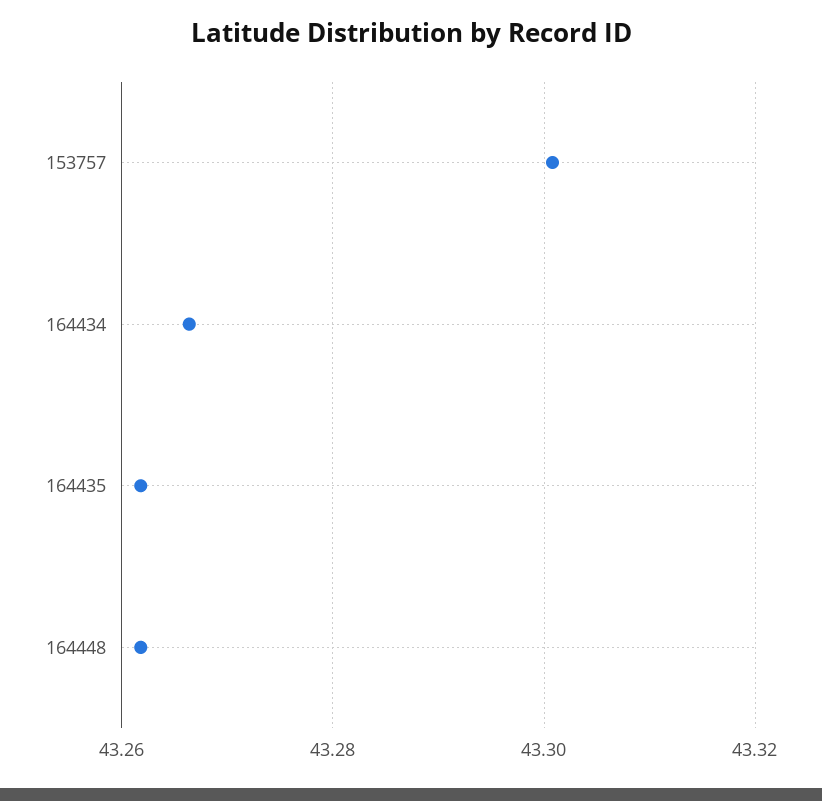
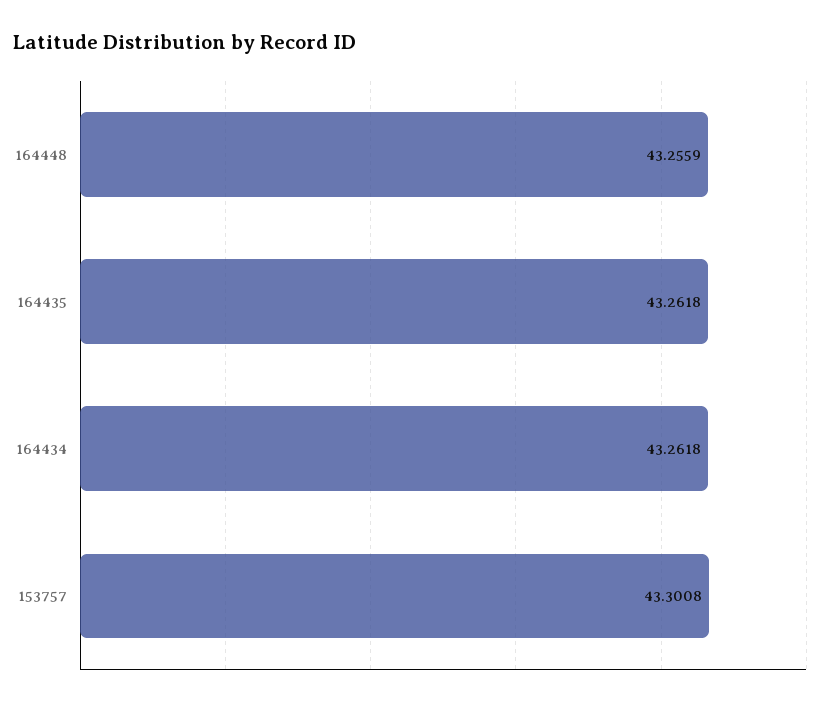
  {
    "153757": 43.3008,
-   "164434": 43.266,
+   "164434": 43.2618,
    "164435": 43.2618,
-   "164448": 43.262
+   "164448": 43.2559
  }

